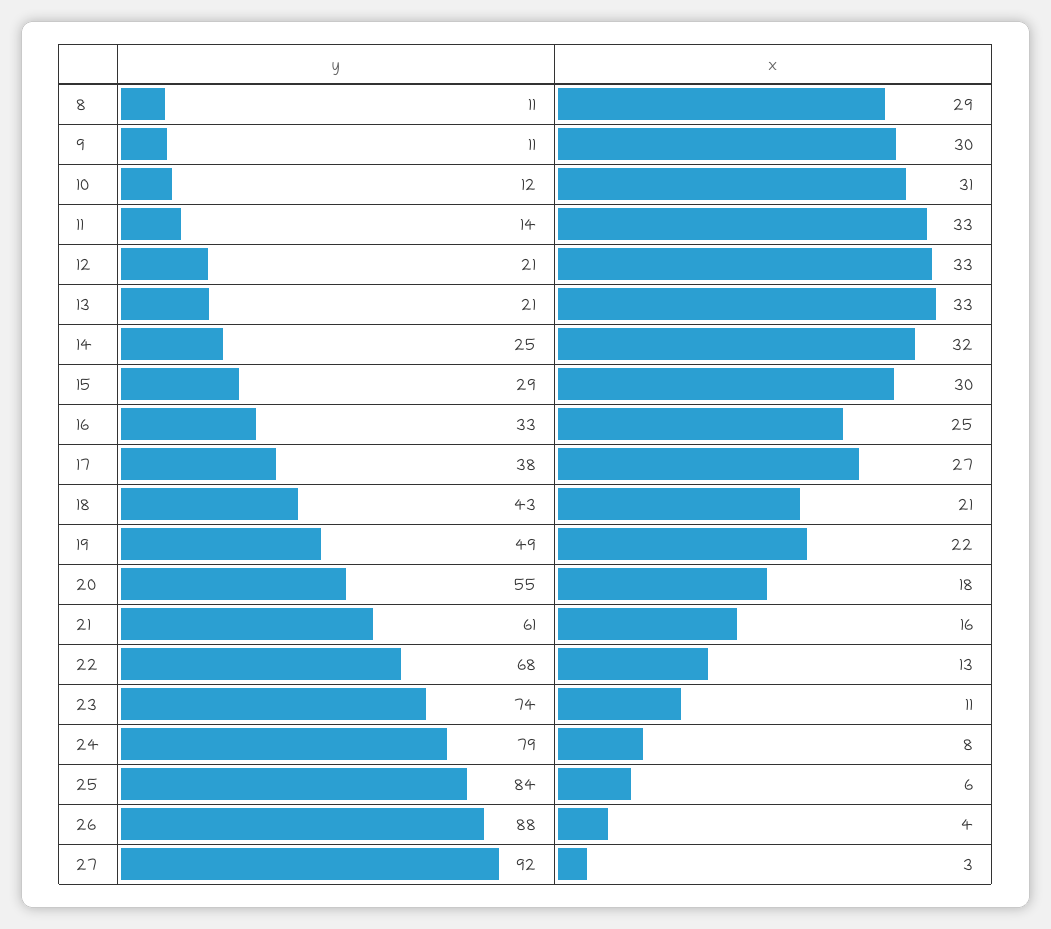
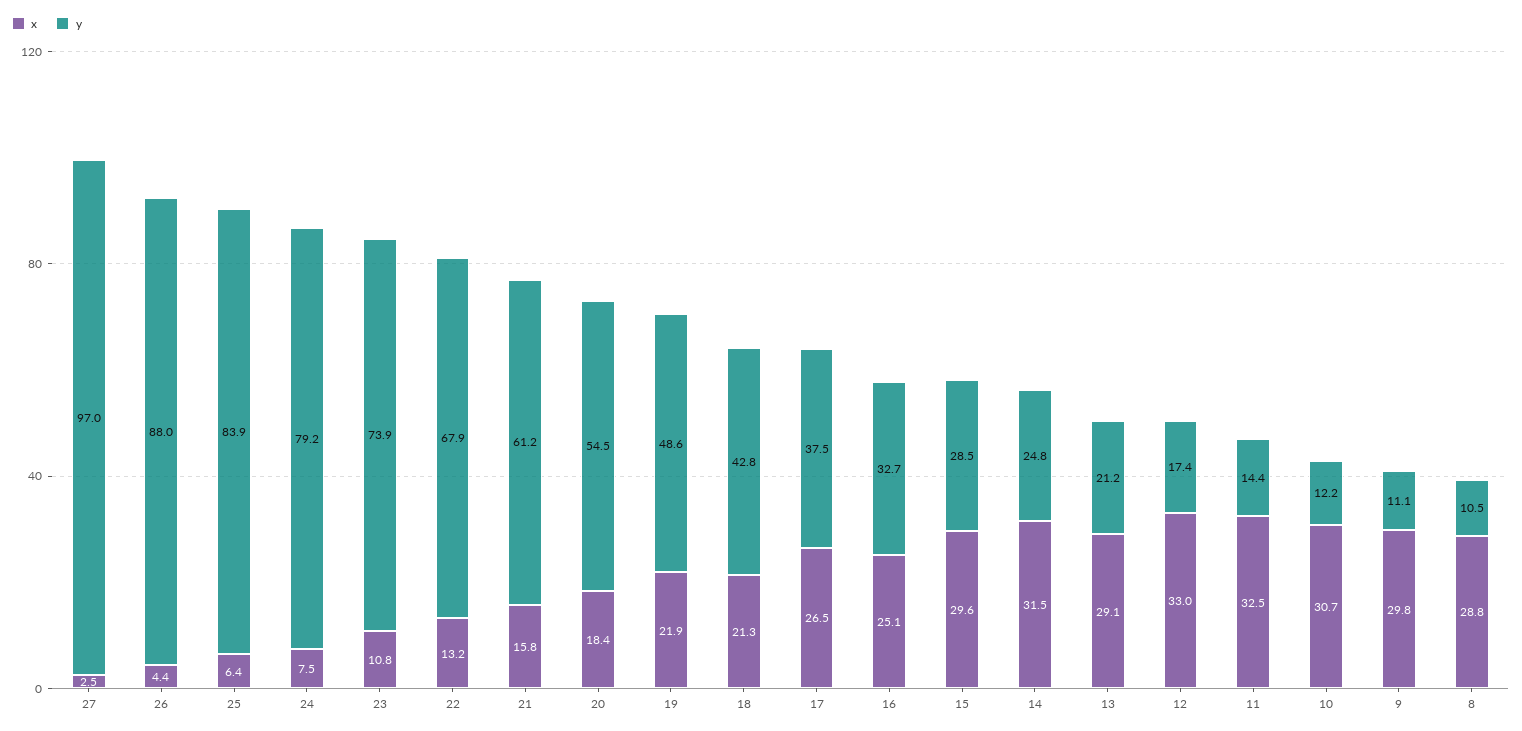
  {
    "y": {
      "8": 10.5,
      "9": 11.1,
      "10": 12.2,
      "11": 14.4,
-     "12": 21,
+     "12": 17.4,
      "13": 21.2,
      "14": 24.8,
      "15": 28.5,
      "16": 32.7,
      "17": 37.5,
      "18": 42.8,
      "19": 48.6,
      "20": 54.5,
      "21": 61.2,
      "22": 67.9,
      "23": 73.9,
      "24": 79.2,
      "25": 83.9,
      "26": 88,
-     "27": 92
+     "27": 97
    },
    "x": {
      "8": 28.8,
      "9": 29.8,
      "10": 30.7,
      "11": 32.5,
      "12": 33,
-     "13": 33,
+     "13": 29.1,
      "14": 31.5,
      "15": 29.6,
      "16": 25.1,
      "17": 26.5,
      "18": 21.3,
      "19": 21.9,
      "20": 18.4,
      "21": 15.8,
      "22": 13.2,
      "23": 10.8,
      "24": 7.5,
      "25": 6.4,
      "26": 4.4,
      "27": 2.5
    }
  }

